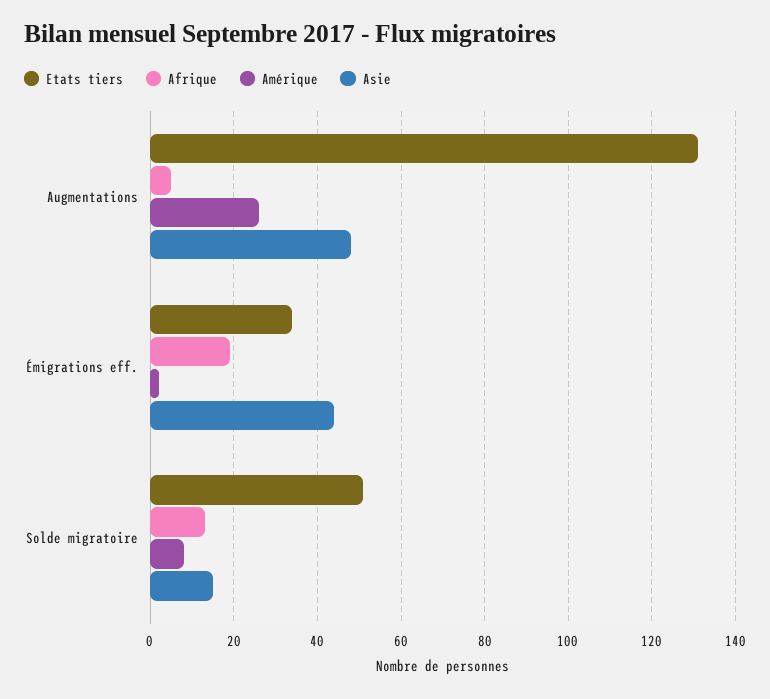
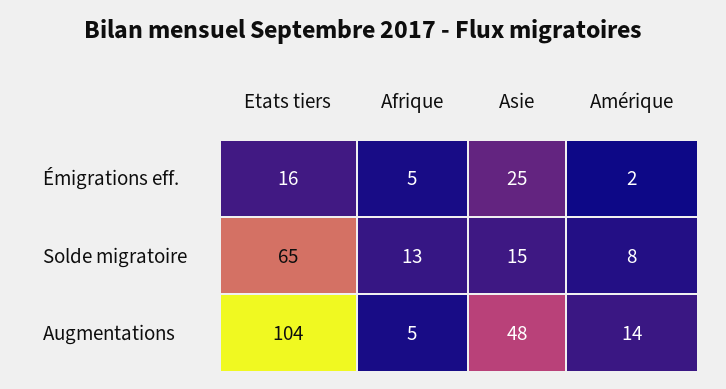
  {
    "Etats tiers": {
-     "Augmentations": 130,
+     "Augmentations": 104,
-     "Émigrations eff.": 35,
+     "Émigrations eff.": 16,
-     "Solde migratoire": 50
+     "Solde migratoire": 65
    },
    "Afrique": {
      "Augmentations": 5,
-     "Émigrations eff.": 20,
+     "Émigrations eff.": 5,
      "Solde migratoire": 13
    },
    "Amérique": {
-     "Augmentations": 25,
+     "Augmentations": 14,
      "Émigrations eff.": 2,
      "Solde migratoire": 8
    },
    "Asie": {
      "Augmentations": 48,
-     "Émigrations eff.": 45,
+     "Émigrations eff.": 25,
      "Solde migratoire": 15
    }
  }

